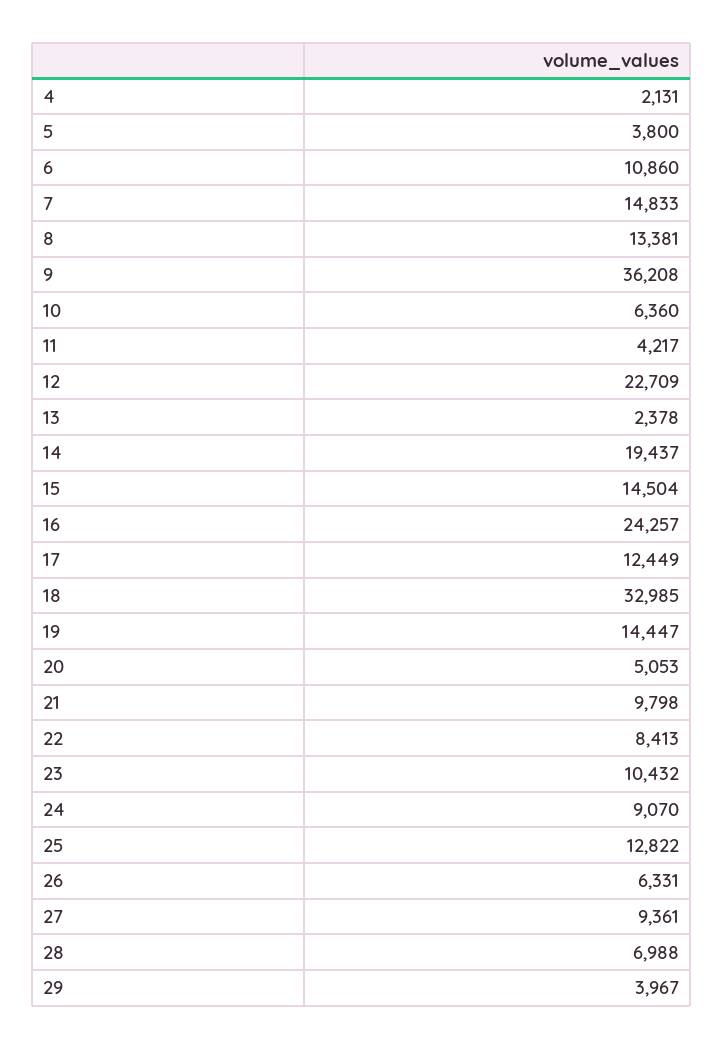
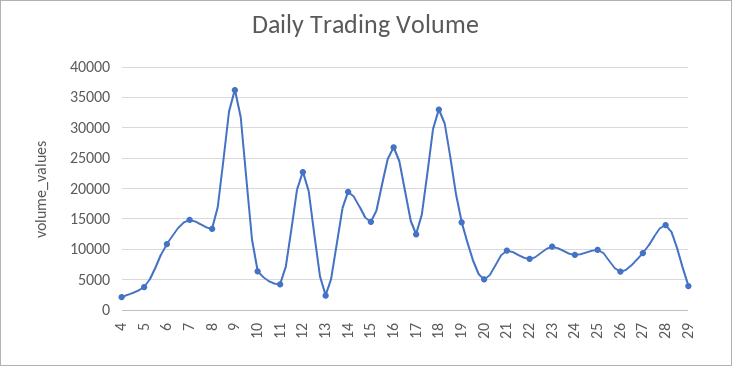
  {
    "4": 2131,
    "5": 3800,
    "6": 10860,
    "7": 14833,
    "8": 13381,
    "9": 36208,
    "10": 6360,
    "11": 4217,
    "12": 22709,
    "13": 2378,
    "14": 19437,
    "15": 14504,
-   "16": 24257,
+   "16": 27000,
    "17": 12449,
    "18": 32985,
    "19": 14447,
    "20": 5053,
    "21": 9798,
    "22": 8413,
    "23": 10432,
    "24": 9070,
-   "25": 12822,
+   "25": 10000,
    "26": 6331,
    "27": 9361,
-   "28": 6988,
+   "28": 14000,
    "29": 3967
  }

